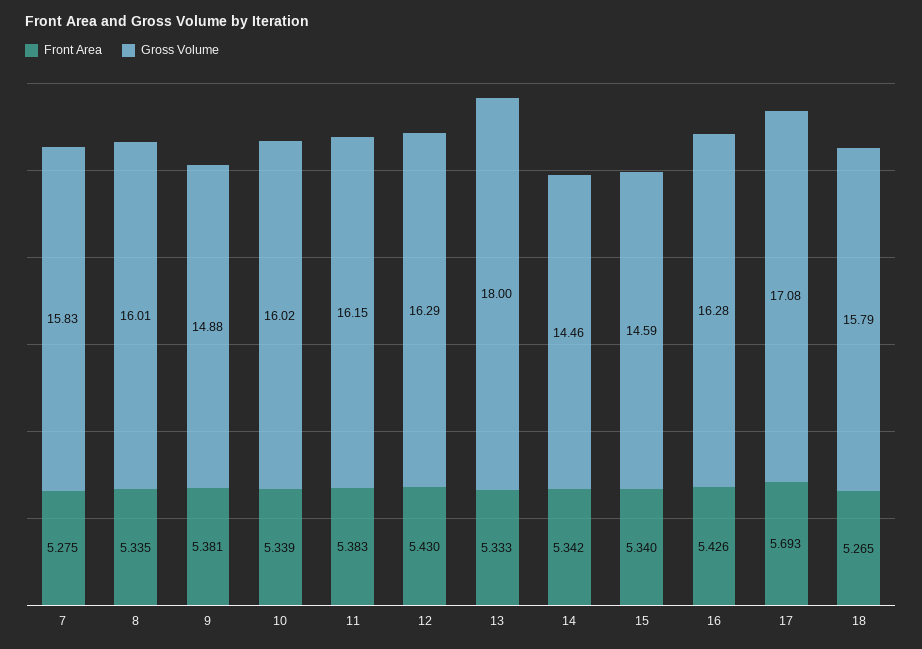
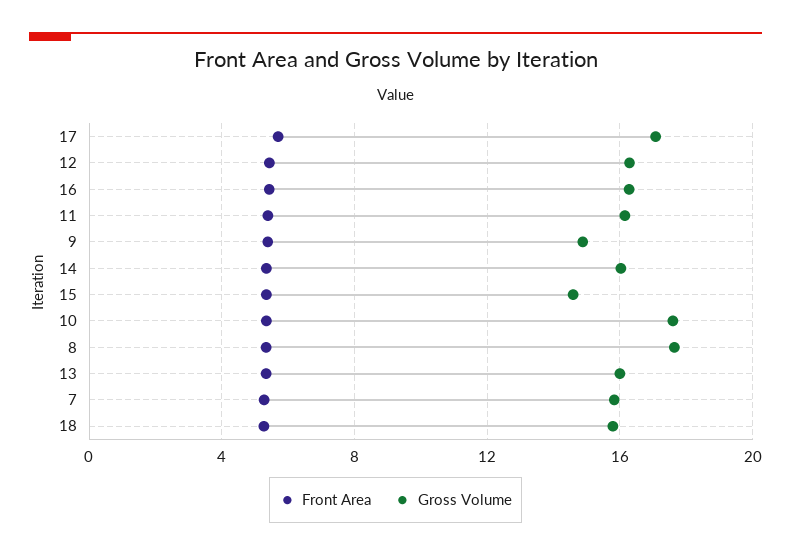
  {
    "Front Area": {
      "7": 5.275,
      "8": 5.335,
      "9": 5.381,
      "10": 5.339,
      "11": 5.383,
      "12": 5.43,
      "13": 5.333,
      "14": 5.342,
      "15": 5.34,
      "16": 5.426,
      "17": 5.693,
      "18": 5.265
    },
    "Gross Volume": {
      "7": 15.83,
-     "8": 16.01,
+     "8": 17.5,
      "9": 14.88,
-     "10": 16.02,
+     "10": 17.5,
      "11": 16.15,
      "12": 16.29,
-     "13": 18,
+     "13": 16,
-     "14": 14.46,
+     "14": 16,
      "15": 14.59,
      "16": 16.28,
      "17": 17.08,
      "18": 15.79
    }
  }

